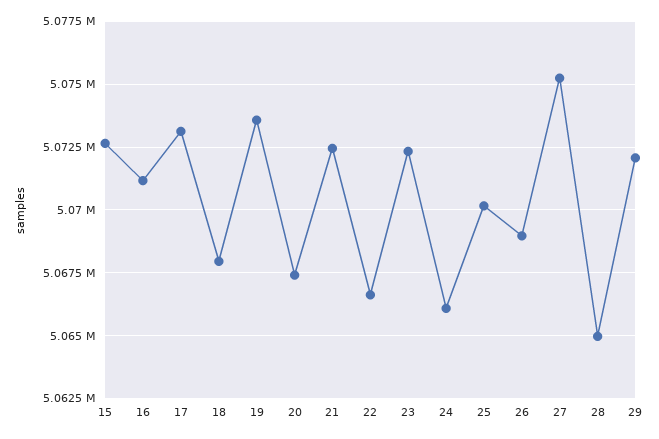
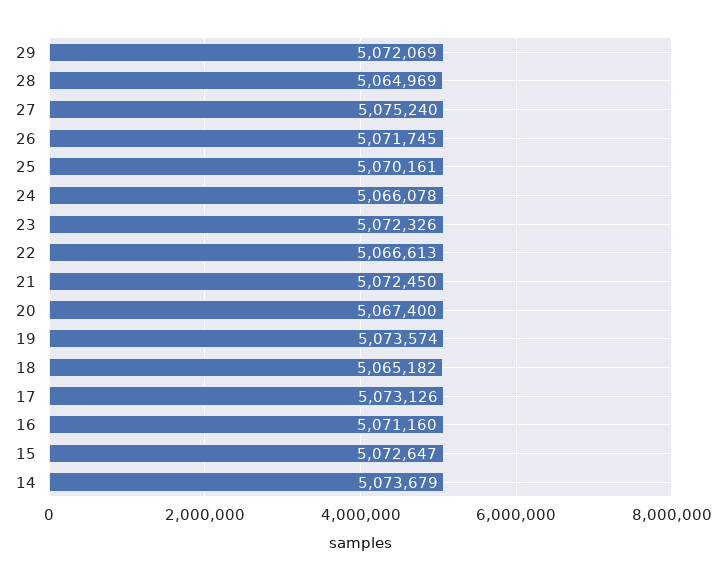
  {
    "15": 5072647,
    "16": 5071160,
    "17": 5073126,
-   "18": 5068000,
+   "18": 5065182,
    "19": 5073574,
    "20": 5067400,
    "21": 5072450,
    "22": 5066613,
    "23": 5072326,
    "24": 5066078,
    "25": 5070161,
-   "26": 5069000,
+   "26": 5071745,
    "27": 5075240,
    "28": 5064969,
-   "29": 5072069
+   "29": 5072069,
+   "14": 5073679
  }

